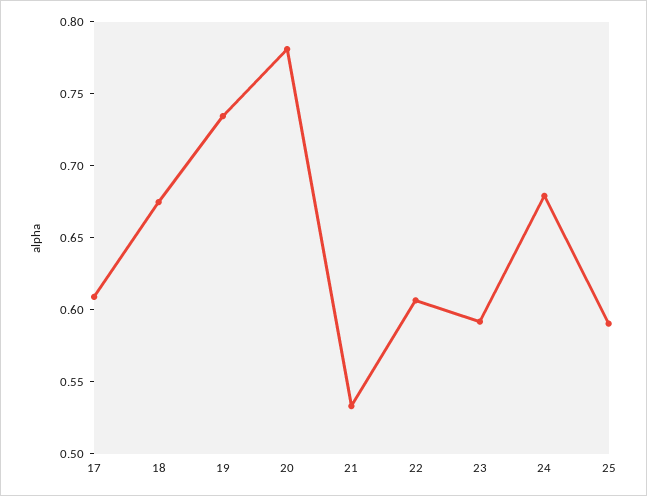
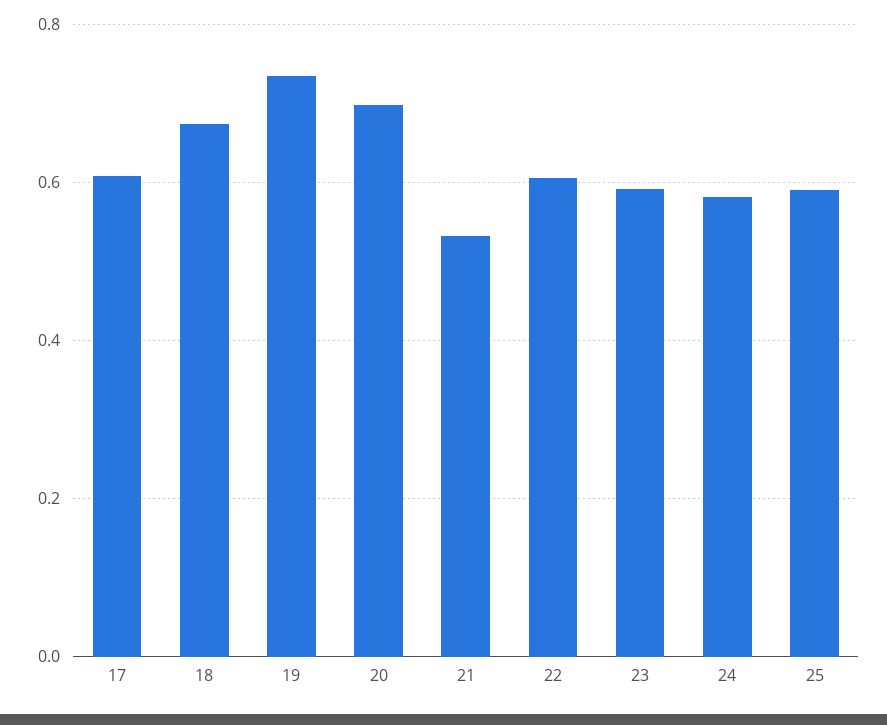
  {
    "17": 0.61,
    "18": 0.67,
    "19": 0.73,
-   "20": 0.78,
+   "20": 0.7,
    "21": 0.53,
    "22": 0.61,
    "23": 0.59,
-   "24": 0.68,
+   "24": 0.58,
    "25": 0.59
  }

